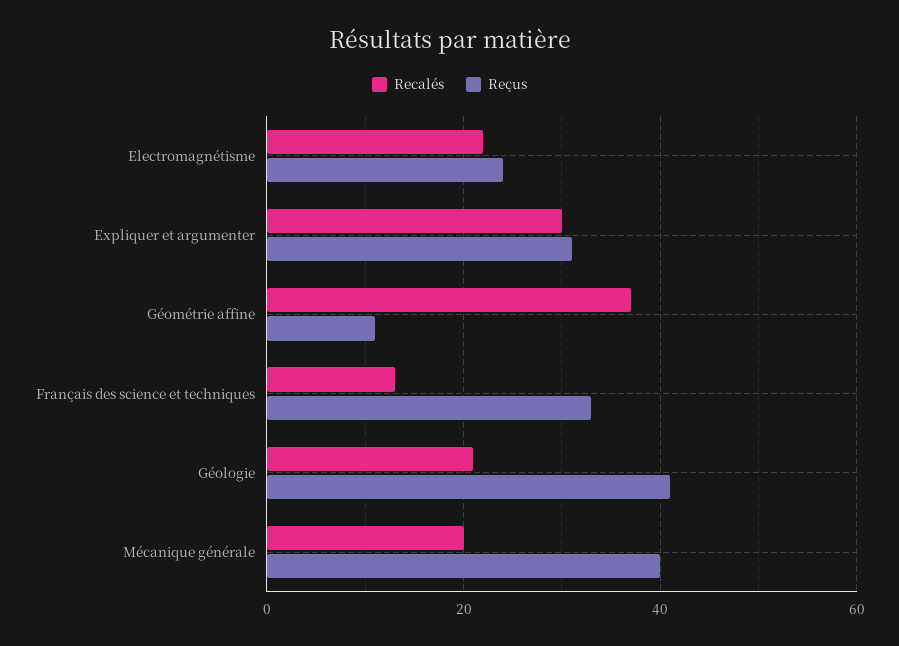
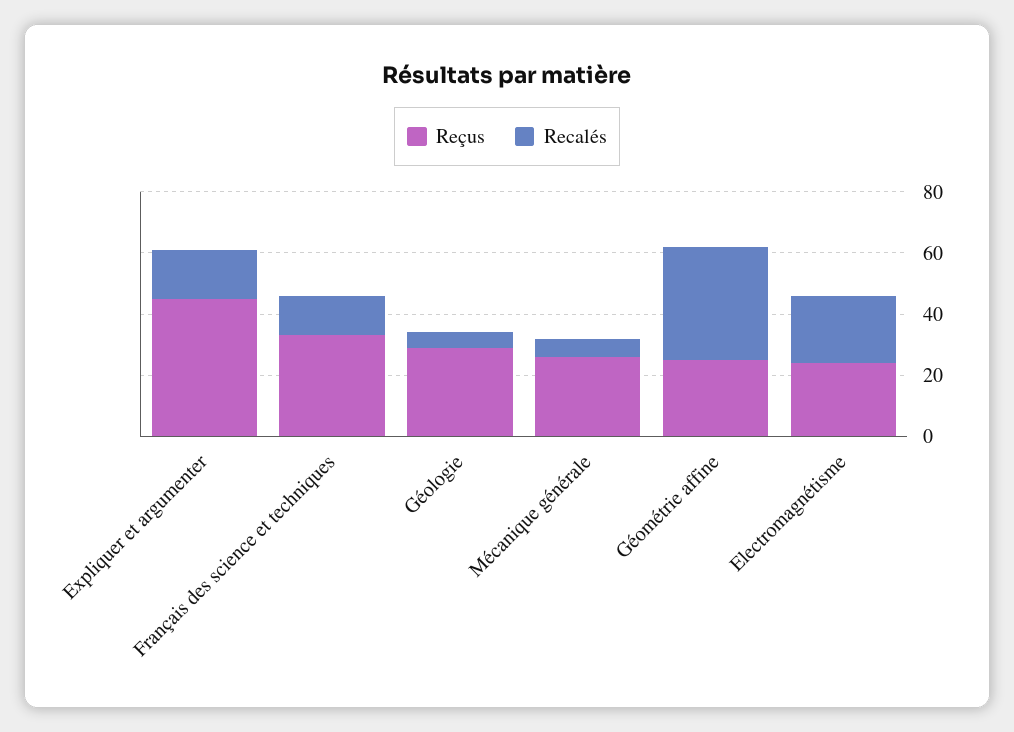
  {
    "Recalés": {
      "Electromagnétisme": 20,
-     "Expliquer et argumenter": 30,
+     "Expliquer et argumenter": 15,
      "Géométrie affine": 35,
      "Français des science et techniques": 15,
-     "Géologie": 20,
+     "Géologie": 5,
-     "Mécanique générale": 20
+     "Mécanique générale": 5
    },
    "Reçus": {
      "Electromagnétisme": 25,
-     "Expliquer et argumenter": 30,
+     "Expliquer et argumenter": 45,
-     "Géométrie affine": 10,
+     "Géométrie affine": 25,
      "Français des science et techniques": 35,
-     "Géologie": 40,
+     "Géologie": 30,
-     "Mécanique générale": 40
+     "Mécanique générale": 25
    }
  }

